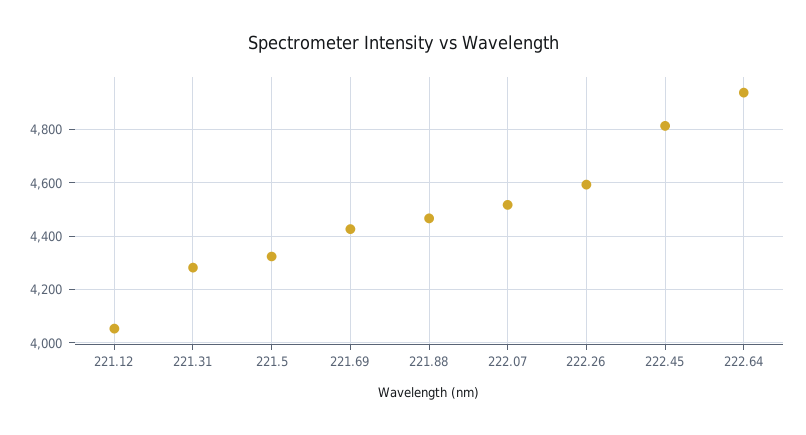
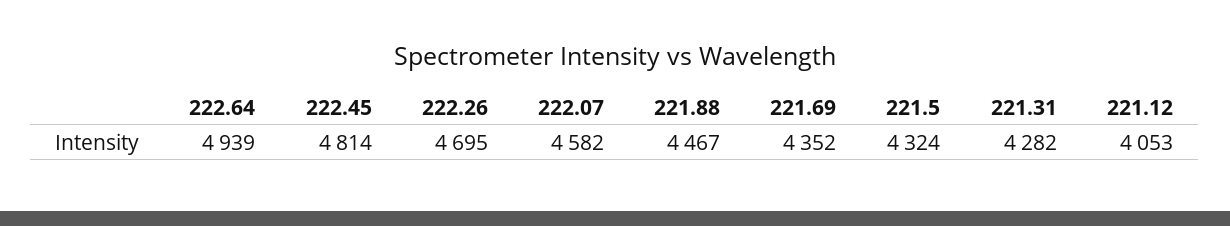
  {
    "221.12": 4053,
    "221.31": 4282,
    "221.5": 4324,
-   "221.69": 4425,
+   "221.69": 4352,
    "221.88": 4467,
-   "222.07": 4525,
+   "222.07": 4582,
-   "222.26": 4600,
+   "222.26": 4695,
    "222.45": 4814,
    "222.64": 4939
  }

